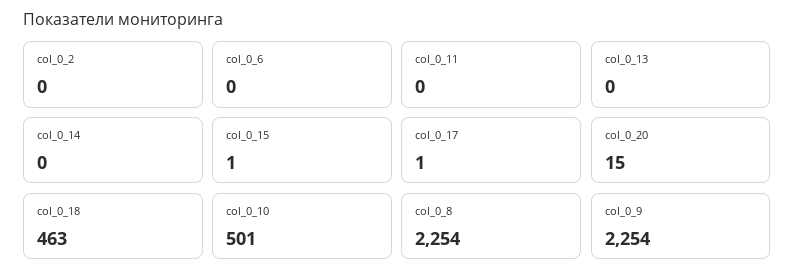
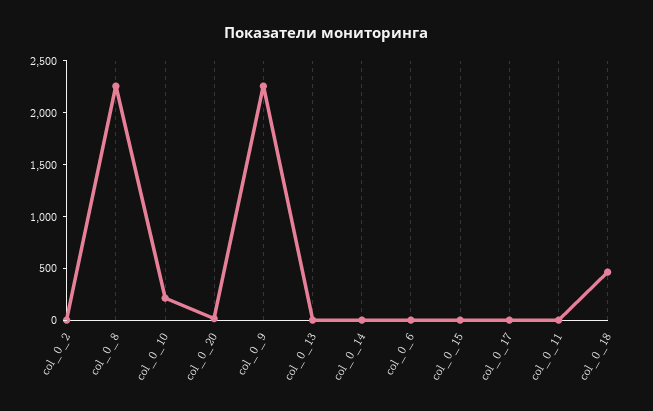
  {
    "col_0_2": 0,
    "col_0_6": 0,
    "col_0_11": 0,
    "col_0_13": 0,
    "col_0_14": 0,
    "col_0_15": 1,
    "col_0_17": 1,
    "col_0_20": 15,
    "col_0_18": 463,
-   "col_0_10": 501,
+   "col_0_10": 200,
    "col_0_8": 2254,
    "col_0_9": 2254
  }

